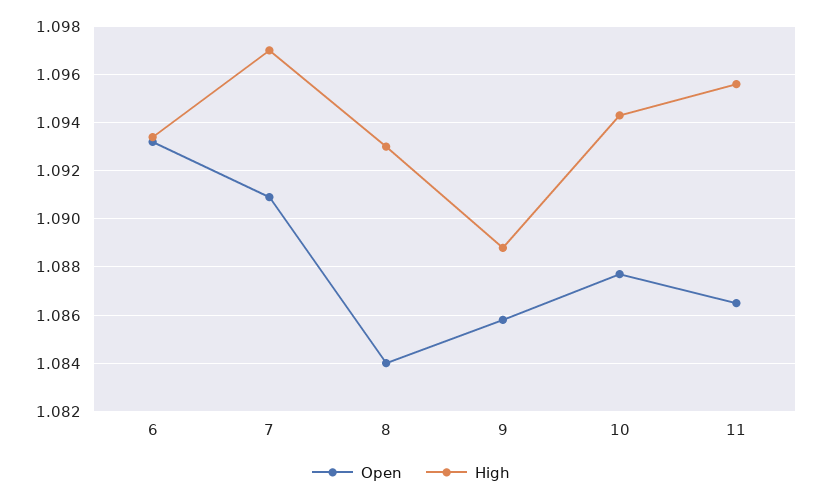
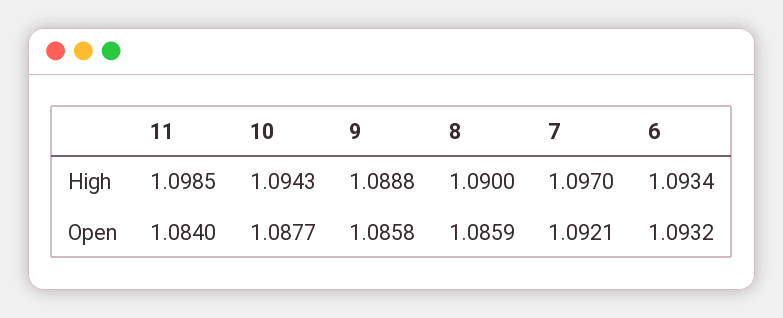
  {
    "Open": {
      "6": 1.0932,
-     "7": 1.091,
+     "7": 1.0921,
-     "8": 1.084,
+     "8": 1.0859,
      "9": 1.0858,
      "10": 1.0877,
-     "11": 1.0865
+     "11": 1.084
    },
    "High": {
      "6": 1.0934,
      "7": 1.097,
-     "8": 1.093,
+     "8": 1.09,
      "9": 1.0888,
      "10": 1.0943,
-     "11": 1.0955
+     "11": 1.0985
    }
  }

